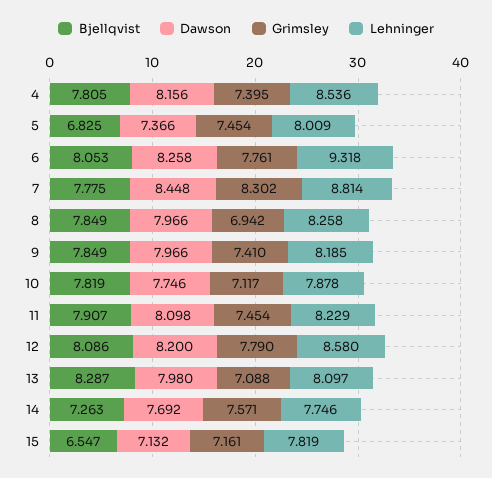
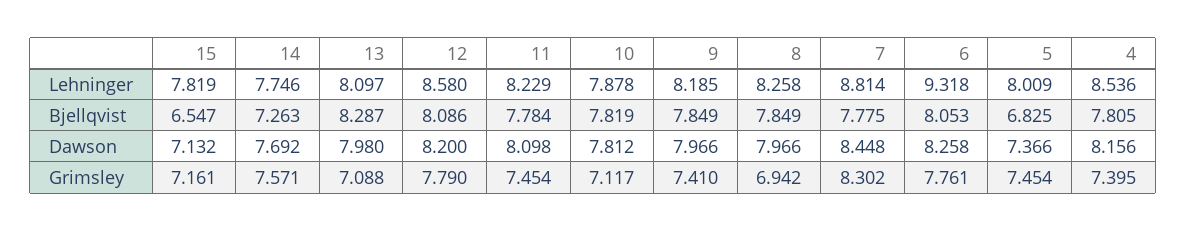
  {
    "Bjellqvist": {
      "4": 7.805,
      "5": 6.825,
      "6": 8.053,
      "7": 7.775,
      "8": 7.849,
      "9": 7.849,
      "10": 7.819,
-     "11": 7.907,
+     "11": 7.784,
      "12": 8.086,
      "13": 8.287,
      "14": 7.263,
      "15": 6.547
    },
    "Dawson": {
      "4": 8.156,
      "5": 7.366,
      "6": 8.258,
      "7": 8.448,
      "8": 7.966,
      "9": 7.966,
-     "10": 7.746,
+     "10": 7.812,
      "11": 8.098,
      "12": 8.2,
      "13": 7.98,
      "14": 7.692,
      "15": 7.132
    },
    "Grimsley": {
      "4": 7.395,
      "5": 7.454,
      "6": 7.761,
      "7": 8.302,
      "8": 6.942,
      "9": 7.41,
      "10": 7.117,
      "11": 7.454,
      "12": 7.79,
      "13": 7.088,
      "14": 7.571,
      "15": 7.161
    },
    "Lehninger": {
      "4": 8.536,
      "5": 8.009,
      "6": 9.318,
      "7": 8.814,
      "8": 8.258,
      "9": 8.185,
      "10": 7.878,
      "11": 8.229,
      "12": 8.58,
      "13": 8.097,
      "14": 7.746,
      "15": 7.819
    }
  }

